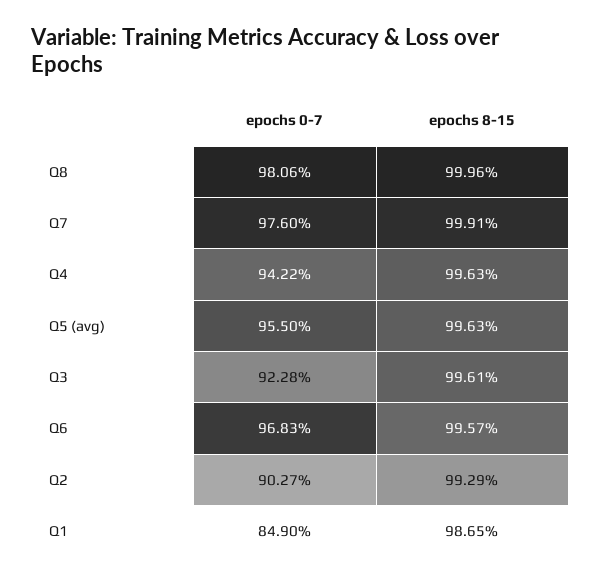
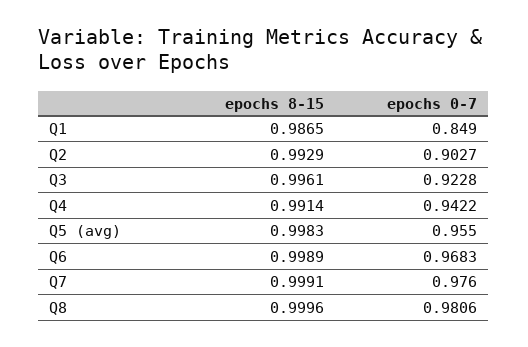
  {
    "epochs 0-7": {
      "Q8": 0.9806,
      "Q7": 0.976,
      "Q4": 0.9422,
      "Q5 (avg)": 0.955,
      "Q3": 0.9228,
      "Q6": 0.9683,
      "Q2": 0.9027,
      "Q1": 0.849
    },
    "epochs 8-15": {
      "Q8": 0.9996,
      "Q7": 0.9991,
-     "Q4": 0.9963,
+     "Q4": 0.9914,
-     "Q5 (avg)": 0.9963,
+     "Q5 (avg)": 0.9983,
      "Q3": 0.9961,
-     "Q6": 0.9957,
+     "Q6": 0.9989,
      "Q2": 0.9929,
      "Q1": 0.9865
    }
  }

